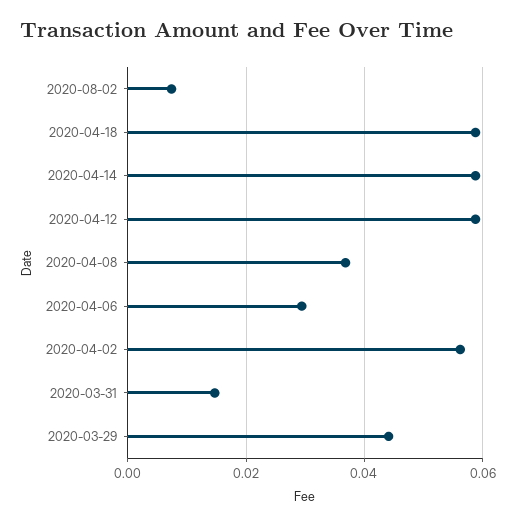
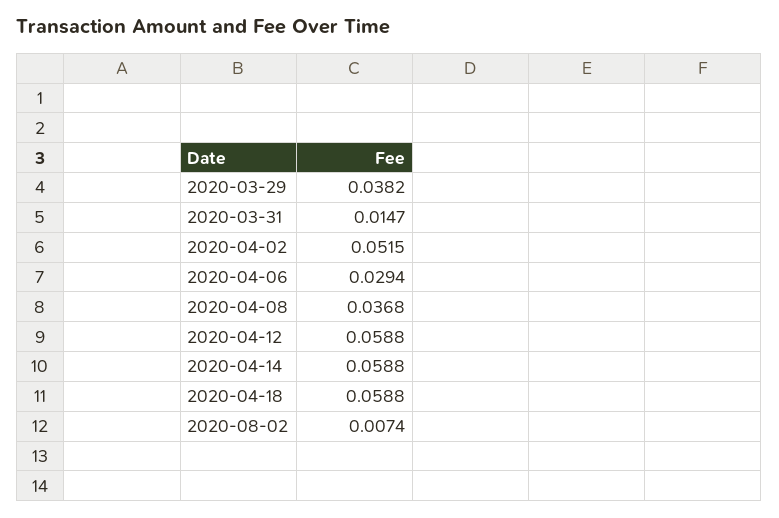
  {
    "2020-08-02": 0.0074,
    "2020-04-18": 0.0588,
    "2020-04-14": 0.0588,
    "2020-04-12": 0.0588,
    "2020-04-08": 0.0368,
    "2020-04-06": 0.0294,
-   "2020-04-02": 0.056,
+   "2020-04-02": 0.0515,
    "2020-03-31": 0.0147,
-   "2020-03-29": 0.044
+   "2020-03-29": 0.0382
  }

